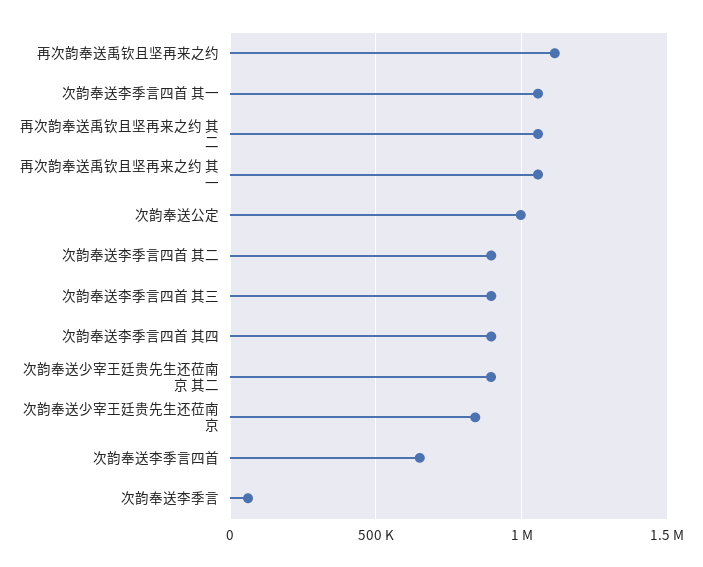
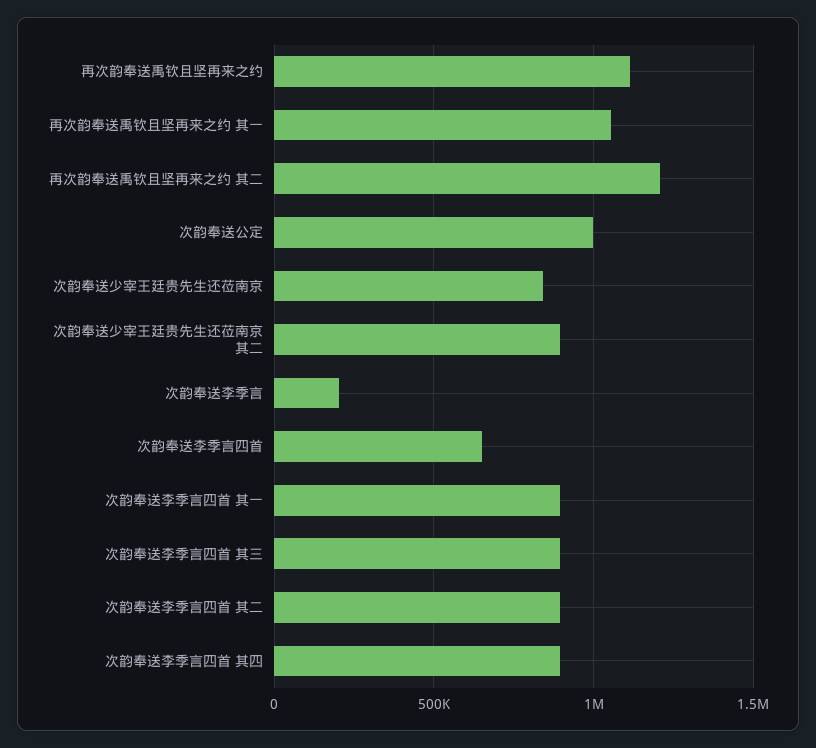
  {
    "再次韵奉送禹钦且坚再来之约": 1100000,
-   "次韵奉送李季言四首 其一": 1050000,
+   "次韵奉送李季言四首 其一": 900000,
-   "再次韵奉送禹钦且坚再来之约 其二": 1050000,
+   "再次韵奉送禹钦且坚再来之约 其二": 1200000,
    "再次韵奉送禹钦且坚再来之约 其一": 1050000,
    "次韵奉送公定": 1000000,
    "次韵奉送李季言四首 其二": 900000,
    "次韵奉送李季言四首 其三": 900000,
    "次韵奉送李季言四首 其四": 900000,
    "次韵奉送少宰王廷贵先生还莅南京 其二": 900000,
    "次韵奉送少宰王廷贵先生还莅南京": 850000,
    "次韵奉送李季言四首": 650000,
-   "次韵奉送李季言": 50000
+   "次韵奉送李季言": 200000
  }

